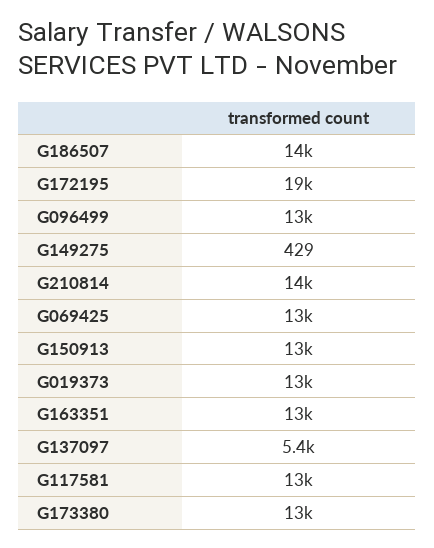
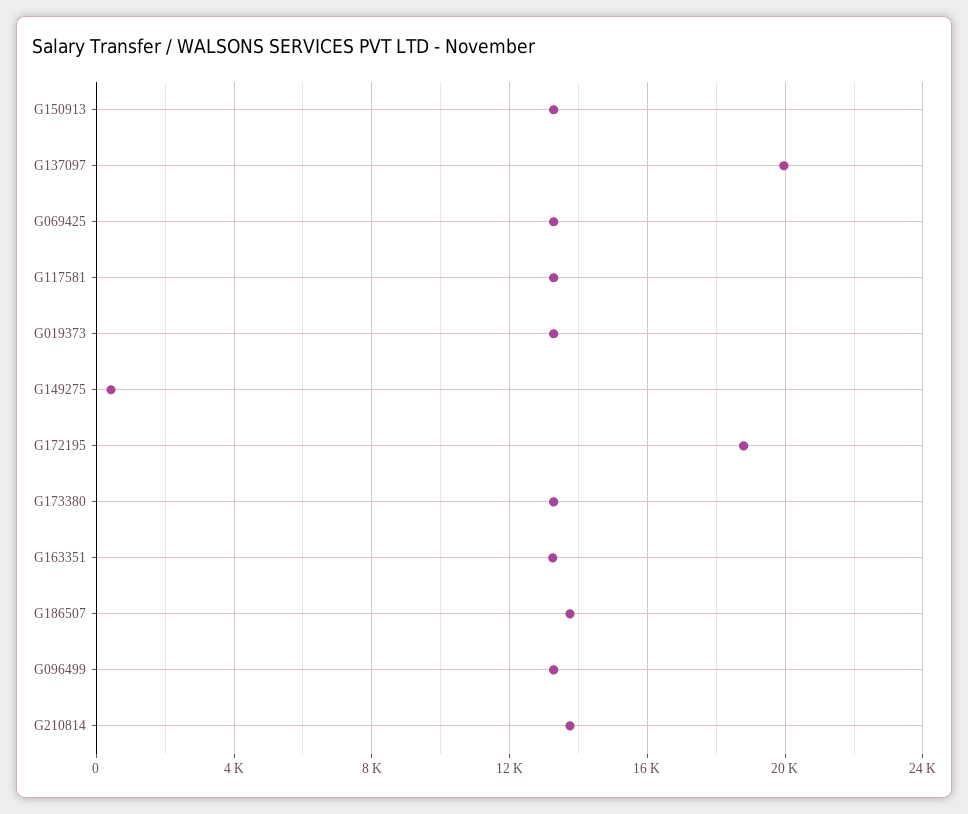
  {
    "G186507": 14000,
    "G172195": 19000,
    "G096499": 13000,
    "G149275": 429,
    "G210814": 14000,
    "G069425": 13000,
    "G150913": 13000,
    "G019373": 13000,
    "G163351": 13000,
-   "G137097": 5400,
+   "G137097": 20000,
    "G117581": 13000,
    "G173380": 13000
  }

